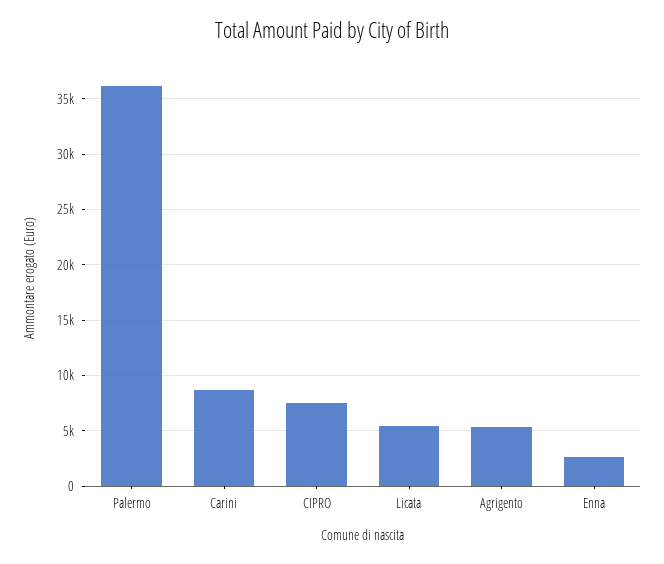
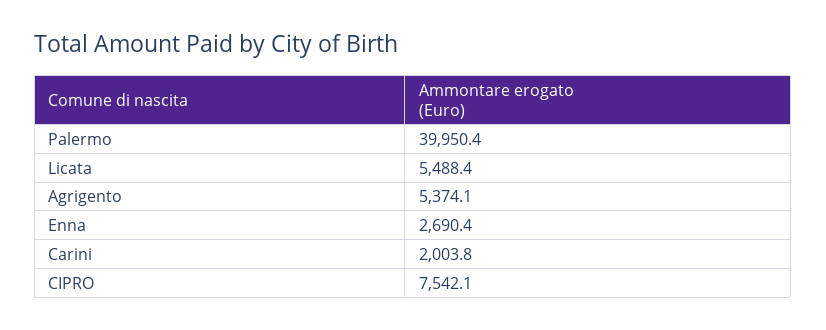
  {
-   "Palermo": 36000,
+   "Palermo": 39950.4,
-   "Carini": 9000,
+   "Carini": 2003.8,
    "CIPRO": 7542.1,
    "Licata": 5488.4,
    "Agrigento": 5374.1,
    "Enna": 2690.4
  }

